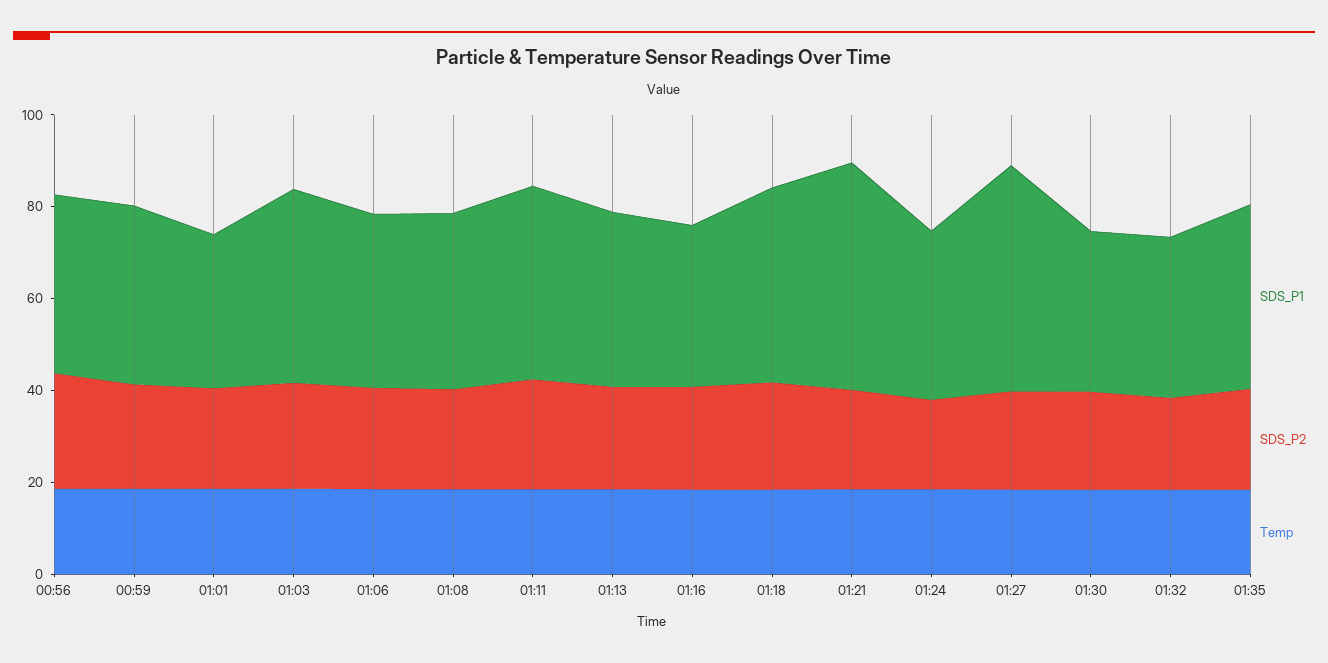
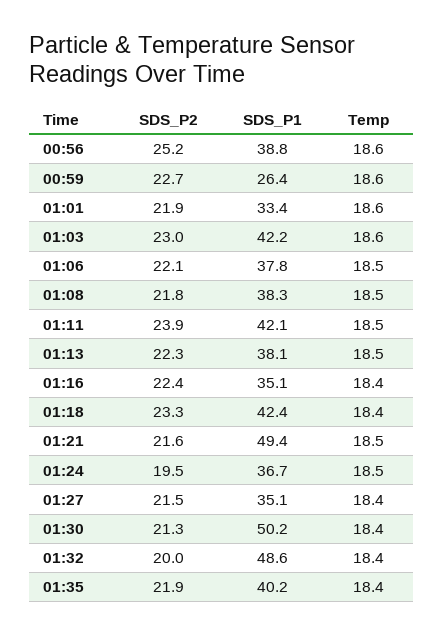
  {
    "SDS_P1": {
      "00:56": 38.8,
-     "00:59": 40,
+     "00:59": 26.4,
      "01:01": 33.4,
      "01:03": 42.2,
      "01:06": 37.8,
      "01:08": 38.3,
      "01:11": 42.1,
      "01:13": 38.1,
      "01:16": 35.1,
      "01:18": 42.4,
      "01:21": 49.4,
      "01:24": 36.7,
-     "01:27": 50,
+     "01:27": 35.1,
-     "01:30": 35,
+     "01:30": 50.2,
-     "01:32": 35,
+     "01:32": 48.6,
      "01:35": 40.2
    },
    "SDS_P2": {
      "00:56": 25.2,
      "00:59": 22.7,
      "01:01": 21.9,
      "01:03": 23,
      "01:06": 22.1,
      "01:08": 21.8,
      "01:11": 23.9,
      "01:13": 22.3,
      "01:16": 22.4,
      "01:18": 23.3,
      "01:21": 21.6,
      "01:24": 19.5,
      "01:27": 21.5,
      "01:30": 21.3,
      "01:32": 20,
      "01:35": 21.9
    },
    "Temp": {
      "00:56": 18.6,
      "00:59": 18.6,
      "01:01": 18.6,
      "01:03": 18.6,
      "01:06": 18.5,
      "01:08": 18.5,
      "01:11": 18.5,
      "01:13": 18.5,
      "01:16": 18.4,
      "01:18": 18.4,
      "01:21": 18.5,
      "01:24": 18.5,
      "01:27": 18.4,
      "01:30": 18.4,
      "01:32": 18.4,
      "01:35": 18.4
    }
  }

